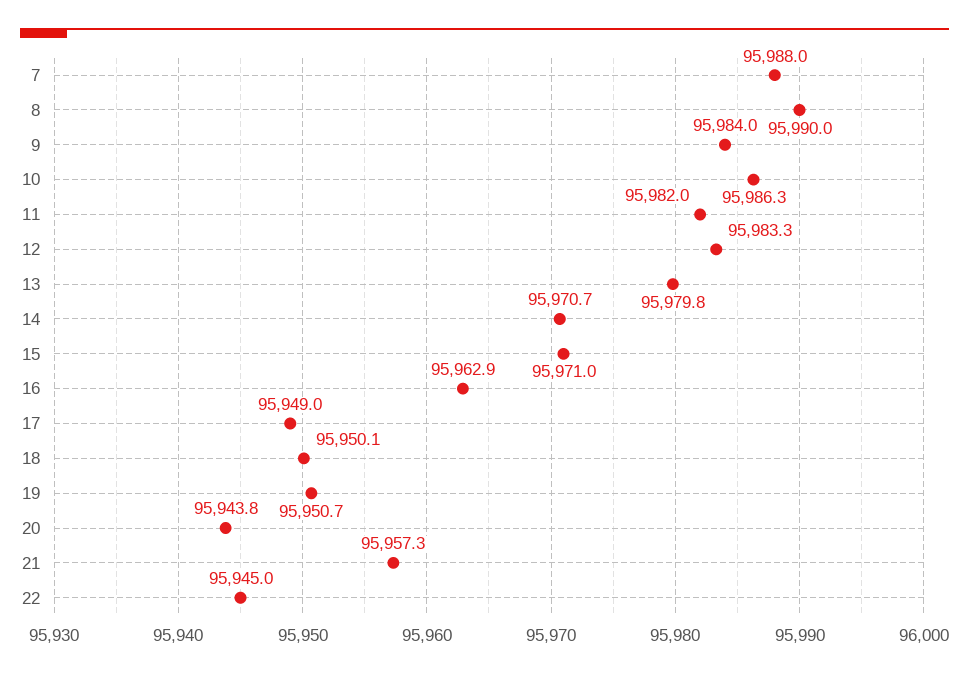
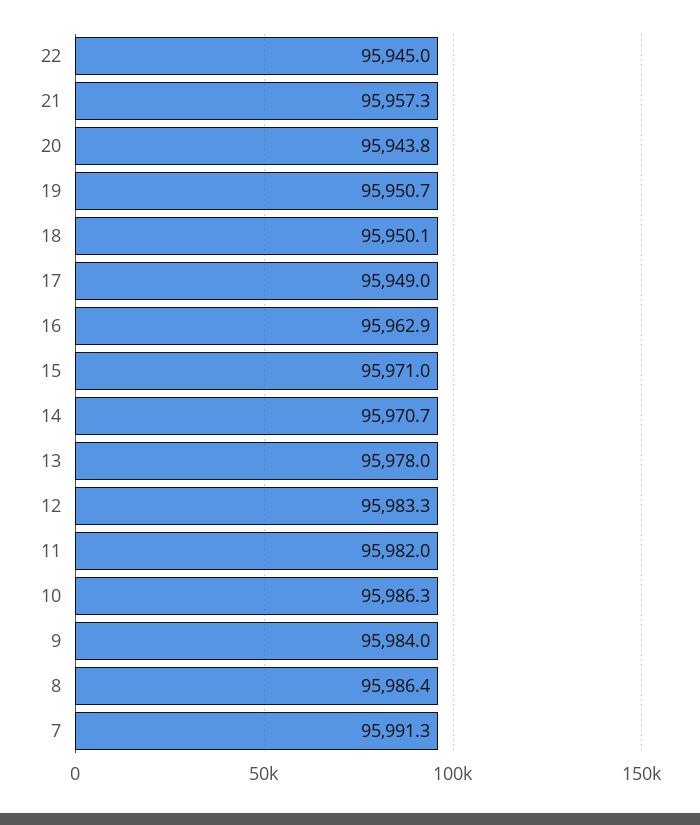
  {
-   "7": 95988,
+   "7": 95991.3,
-   "8": 95990,
+   "8": 95986.4,
    "9": 95984,
    "10": 95986.3,
    "11": 95982,
    "12": 95983.3,
-   "13": 95979.8,
+   "13": 95978,
    "14": 95970.7,
    "15": 95971,
    "16": 95962.9,
    "17": 95949,
    "18": 95950.1,
    "19": 95950.7,
    "20": 95943.8,
    "21": 95957.3,
    "22": 95945
  }

